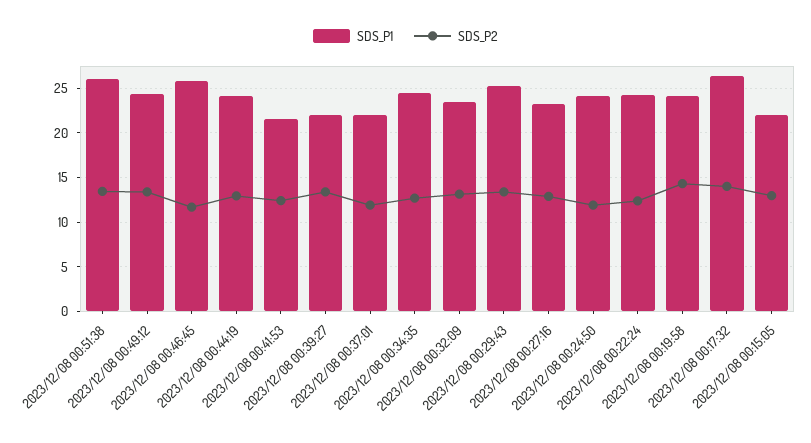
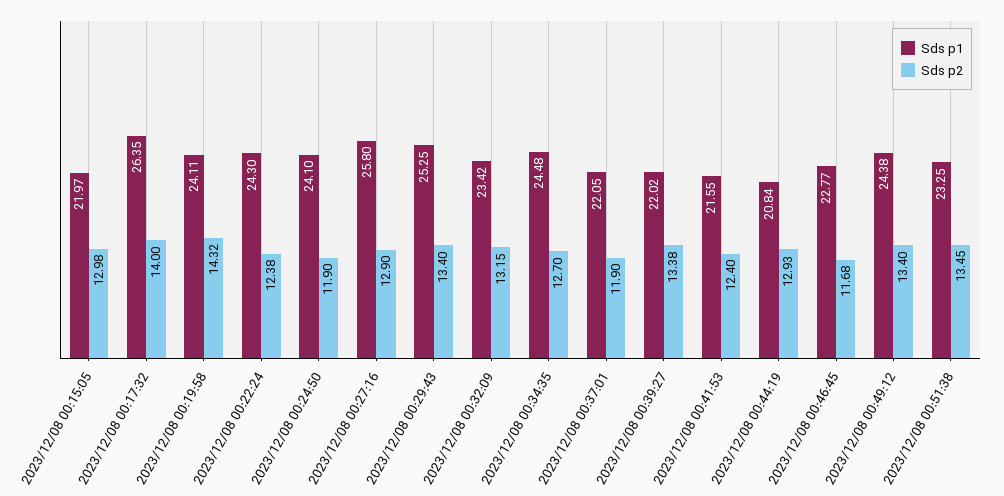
  {
    "SDS_P1": {
-     "2023/12/08 00:51:38": 26,
+     "2023/12/08 00:51:38": 23.25,
      "2023/12/08 00:49:12": 24.38,
-     "2023/12/08 00:46:45": 26,
+     "2023/12/08 00:46:45": 22.77,
-     "2023/12/08 00:44:19": 24,
+     "2023/12/08 00:44:19": 20.84,
      "2023/12/08 00:41:53": 21.55,
      "2023/12/08 00:39:27": 22.02,
      "2023/12/08 00:37:01": 22.05,
      "2023/12/08 00:34:35": 24.48,
      "2023/12/08 00:32:09": 23.42,
      "2023/12/08 00:29:43": 25.25,
-     "2023/12/08 00:27:16": 23,
+     "2023/12/08 00:27:16": 25.8,
      "2023/12/08 00:24:50": 24.1,
      "2023/12/08 00:22:24": 24.3,
      "2023/12/08 00:19:58": 24.11,
      "2023/12/08 00:17:32": 26.35,
      "2023/12/08 00:15:05": 21.97
    },
    "SDS_P2": {
      "2023/12/08 00:51:38": 13.45,
      "2023/12/08 00:49:12": 13.4,
      "2023/12/08 00:46:45": 11.68,
      "2023/12/08 00:44:19": 12.93,
      "2023/12/08 00:41:53": 12.4,
      "2023/12/08 00:39:27": 13.38,
      "2023/12/08 00:37:01": 11.9,
      "2023/12/08 00:34:35": 12.7,
      "2023/12/08 00:32:09": 13.15,
      "2023/12/08 00:29:43": 13.4,
      "2023/12/08 00:27:16": 12.9,
      "2023/12/08 00:24:50": 11.9,
      "2023/12/08 00:22:24": 12.38,
      "2023/12/08 00:19:58": 14.32,
      "2023/12/08 00:17:32": 14,
      "2023/12/08 00:15:05": 12.98
    }
  }

